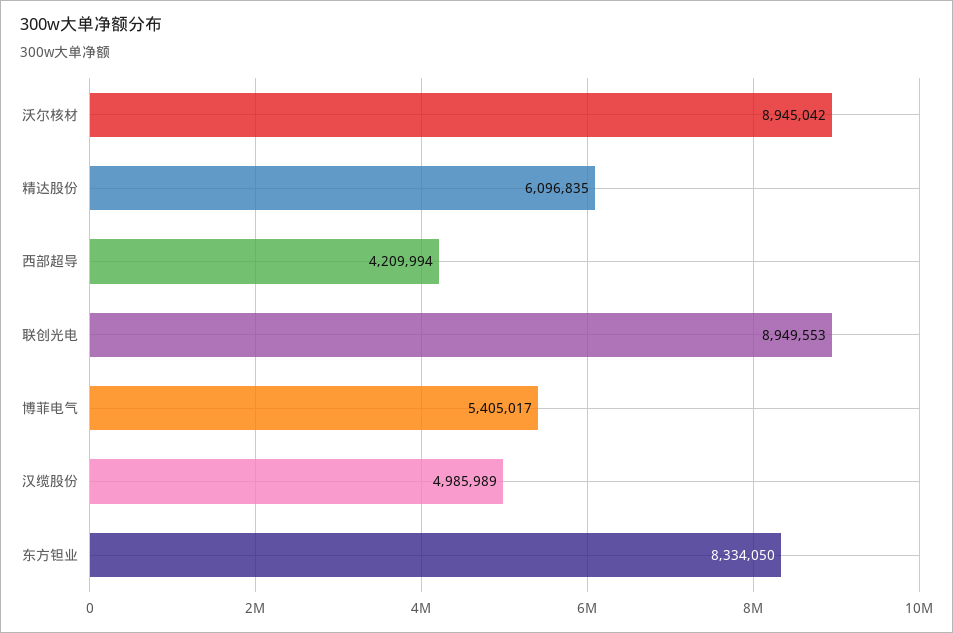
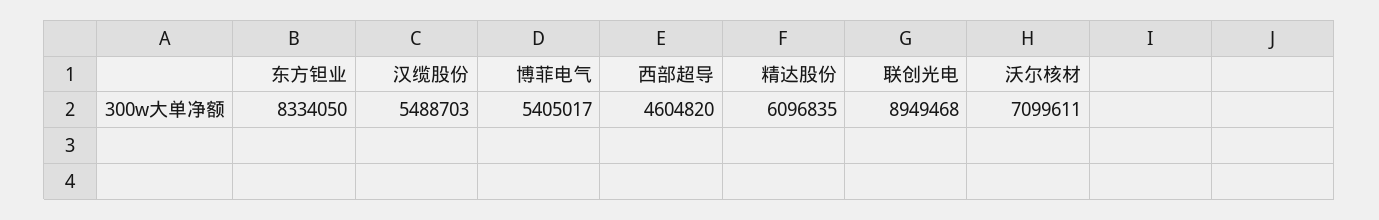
  {
-   "沃尔核材": 8945042,
+   "沃尔核材": 7099611,
    "精达股份": 6096835,
-   "西部超导": 4209994,
+   "西部超导": 4604820,
-   "联创光电": 8949553,
+   "联创光电": 8949468,
    "博菲电气": 5405017,
-   "汉缆股份": 4985989,
+   "汉缆股份": 5488703,
    "东方钽业": 8334050
  }

